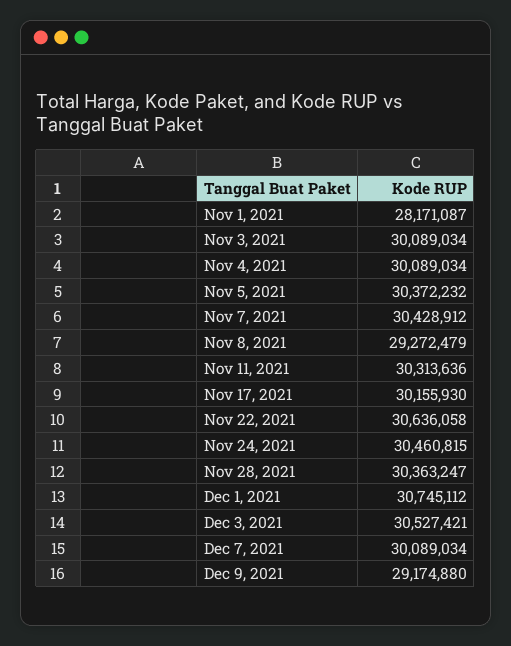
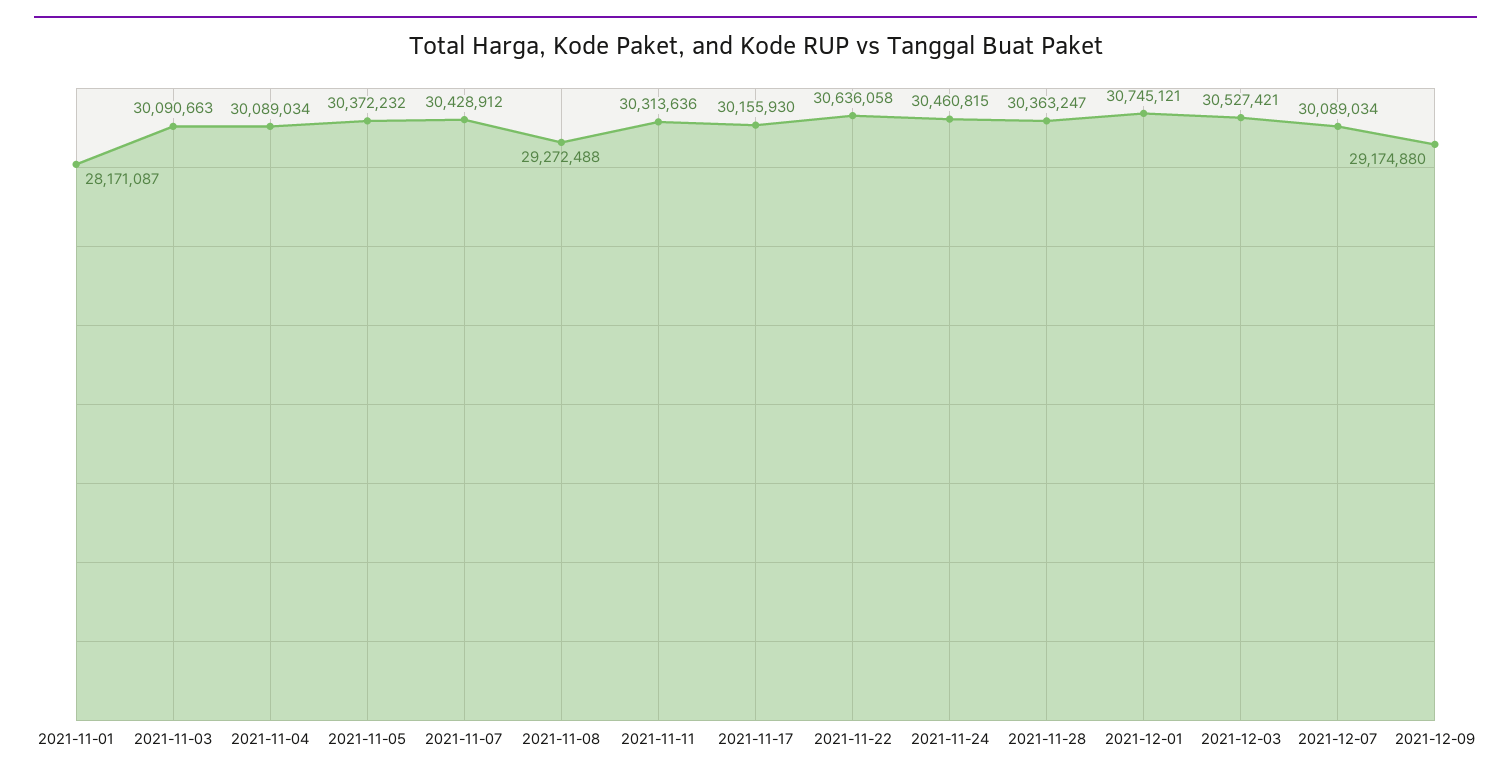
  {
    "Nov 1, 2021": 28171087,
-   "Nov 3, 2021": 30089034,
+   "Nov 3, 2021": 30090663,
    "Nov 4, 2021": 30089034,
    "Nov 5, 2021": 30372232,
    "Nov 7, 2021": 30428912,
-   "Nov 8, 2021": 29272479,
+   "Nov 8, 2021": 29272488,
    "Nov 11, 2021": 30313636,
    "Nov 17, 2021": 30155930,
    "Nov 22, 2021": 30636058,
    "Nov 24, 2021": 30460815,
    "Nov 28, 2021": 30363247,
-   "Dec 1, 2021": 30745112,
+   "Dec 1, 2021": 30745121,
    "Dec 3, 2021": 30527421,
    "Dec 7, 2021": 30089034,
    "Dec 9, 2021": 29174880
  }

